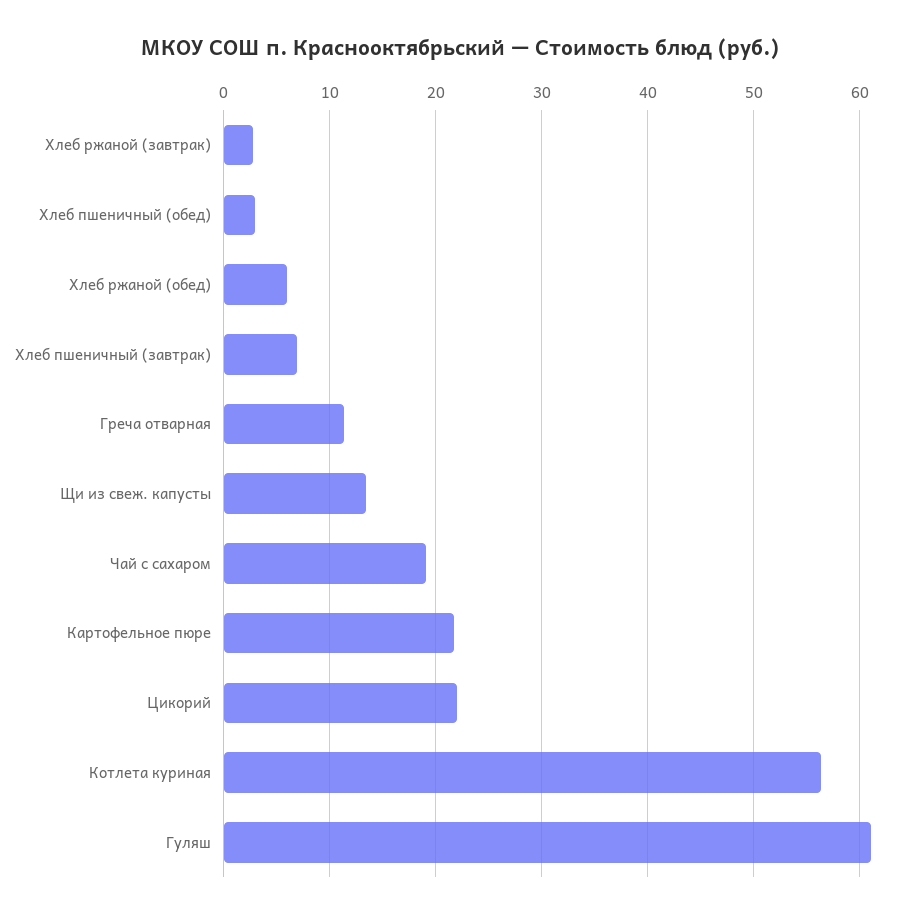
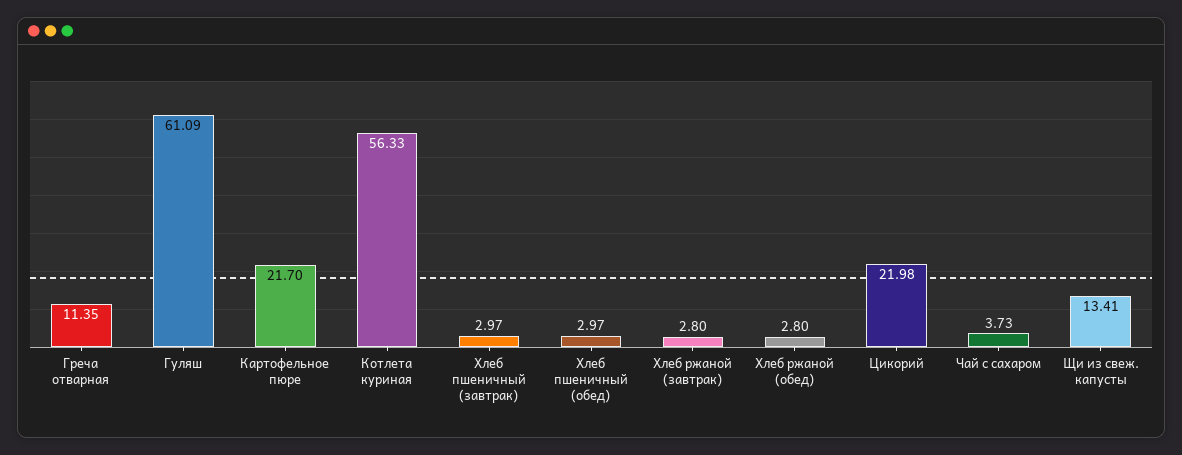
  {
    "Хлеб ржаной (завтрак)": 2.8,
    "Хлеб пшеничный (обед)": 2.97,
-   "Хлеб ржаной (обед)": 6,
+   "Хлеб ржаной (обед)": 2.8,
-   "Хлеб пшеничный (завтрак)": 7,
+   "Хлеб пшеничный (завтрак)": 2.97,
    "Греча отварная": 11.35,
    "Щи из свеж. капусты": 13.41,
-   "Чай с сахаром": 19,
+   "Чай с сахаром": 3.73,
    "Картофельное пюре": 21.7,
    "Цикорий": 21.98,
    "Котлета куриная": 56.33,
    "Гуляш": 61.09
  }

